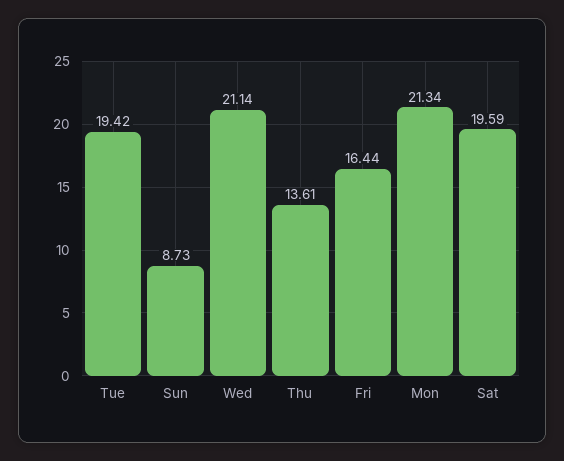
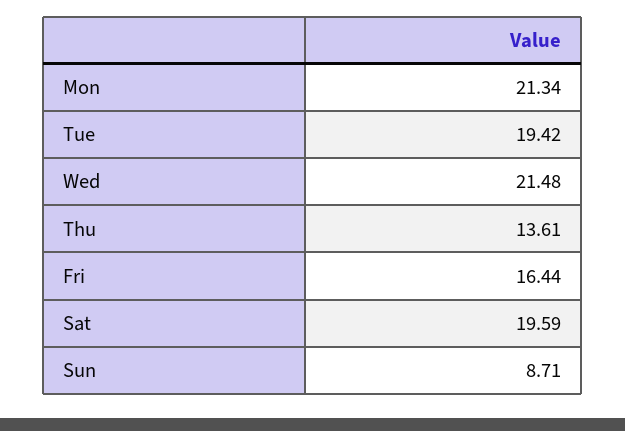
  {
    "Tue": 19.42,
-   "Sun": 8.73,
+   "Sun": 8.71,
-   "Wed": 21.14,
+   "Wed": 21.48,
    "Thu": 13.61,
    "Fri": 16.44,
    "Mon": 21.34,
    "Sat": 19.59
  }

